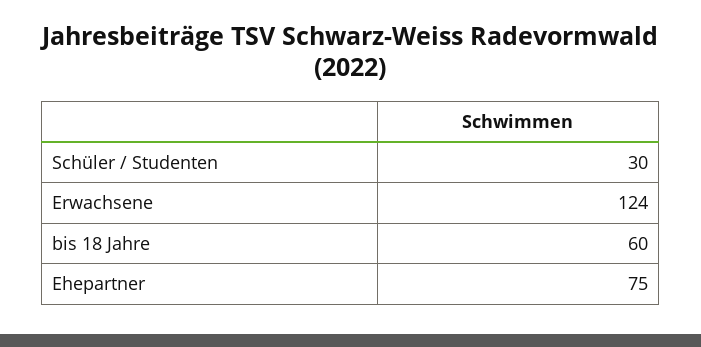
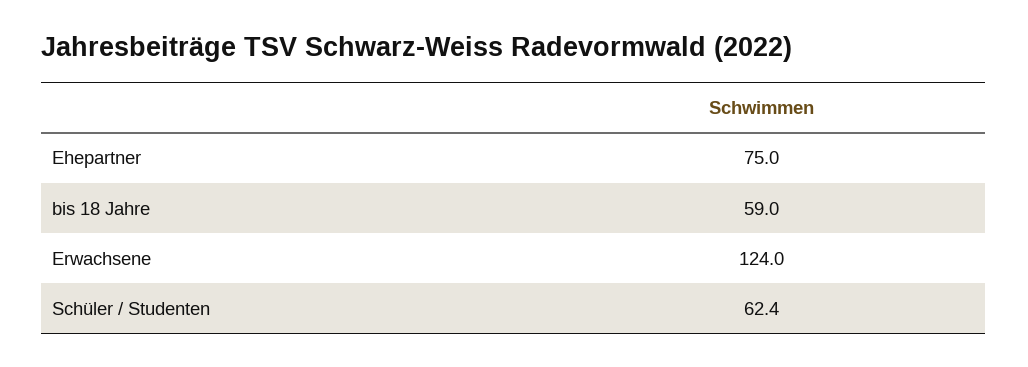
  {
-   "Schüler / Studenten": 30,
+   "Schüler / Studenten": 62.4,
    "Erwachsene": 124,
-   "bis 18 Jahre": 60,
+   "bis 18 Jahre": 59,
    "Ehepartner": 75
  }

